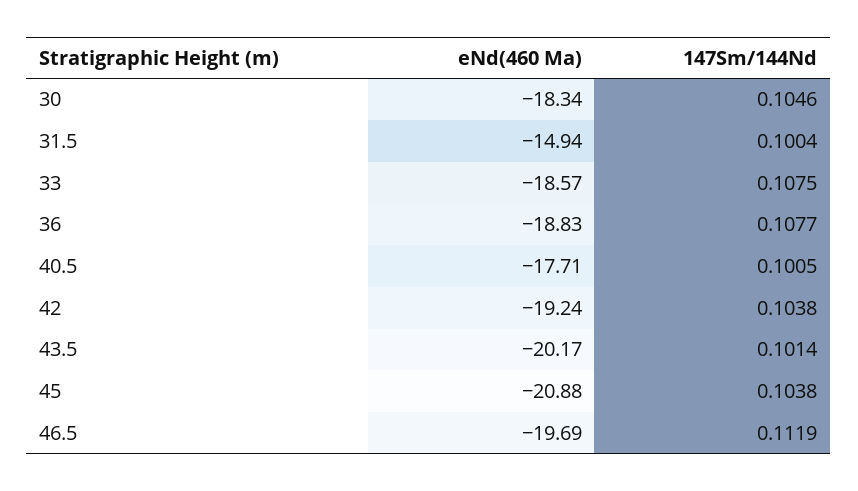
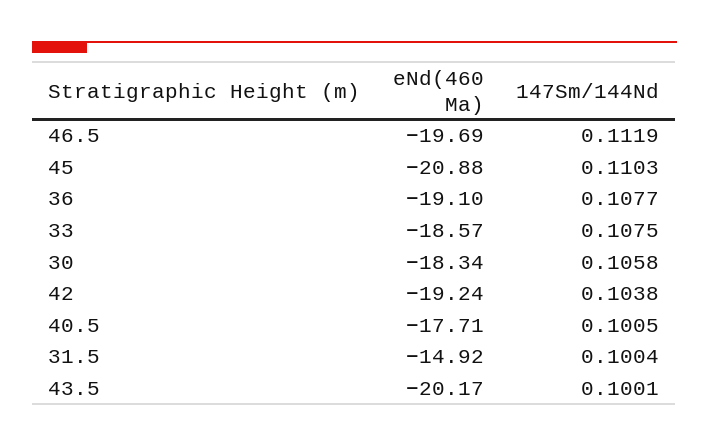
  {
    "eNd(460 Ma)": {
      "30": -18.34,
-     "31.5": -14.94,
+     "31.5": -14.92,
      "33": -18.57,
-     "36": -18.83,
+     "36": -19.1,
      "40.5": -17.71,
      "42": -19.24,
      "43.5": -20.17,
      "45": -20.88,
      "46.5": -19.69
    },
    "147Sm/144Nd": {
-     "30": 0.1046,
+     "30": 0.1058,
      "31.5": 0.1004,
      "33": 0.1075,
      "36": 0.1077,
      "40.5": 0.1005,
      "42": 0.1038,
-     "43.5": 0.1014,
+     "43.5": 0.1001,
-     "45": 0.1038,
+     "45": 0.1103,
      "46.5": 0.1119
    }
  }

